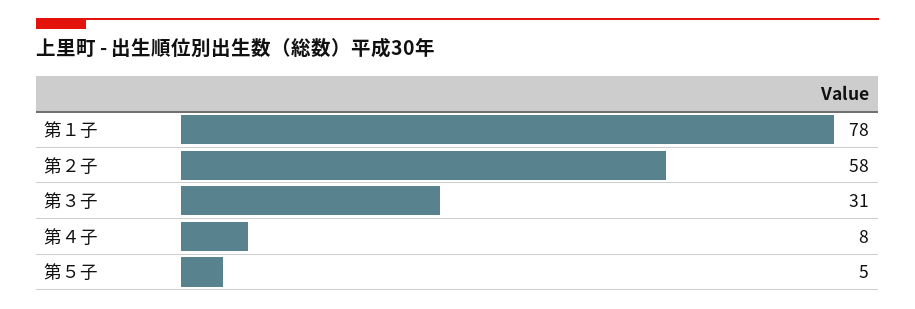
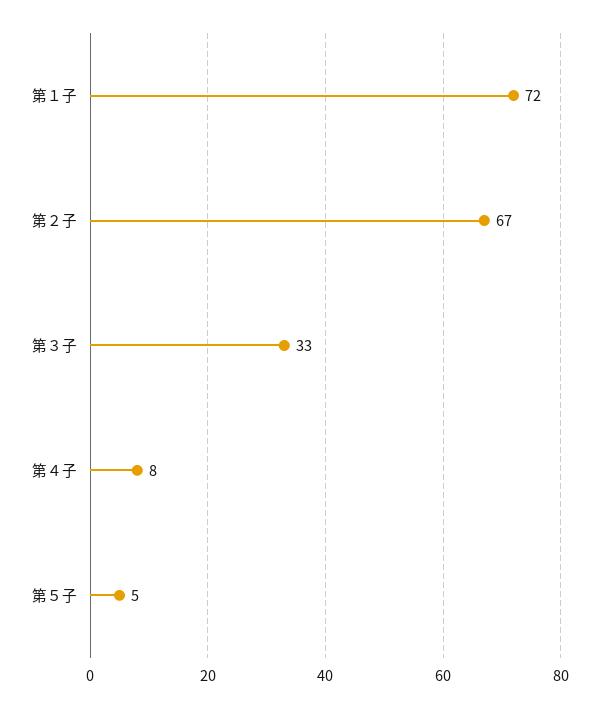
  {
-   "第１子": 78,
+   "第１子": 72,
-   "第２子": 58,
+   "第２子": 67,
-   "第３子": 31,
+   "第３子": 33,
    "第４子": 8,
    "第５子": 5
  }

